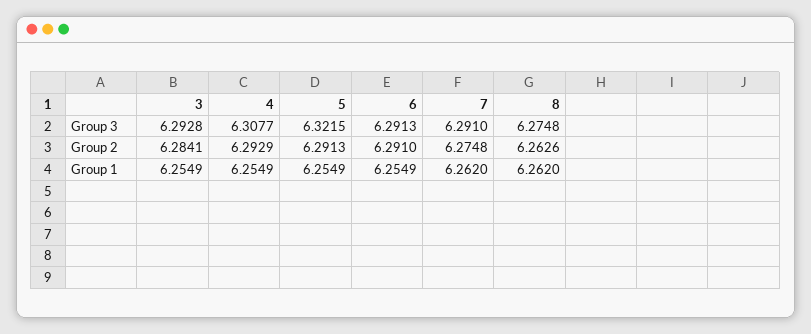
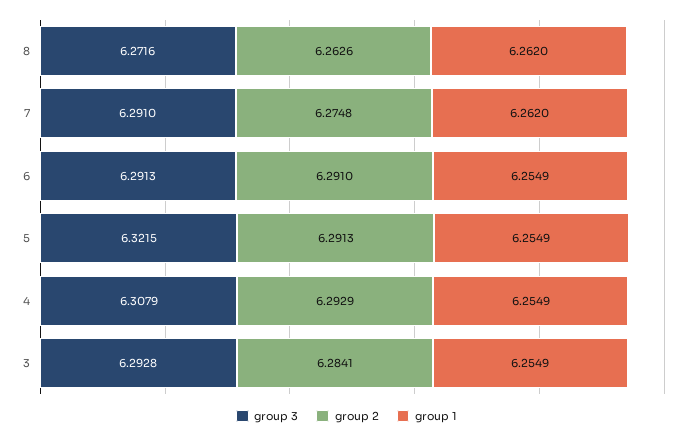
  {
    "Group 3": {
      "3": 6.2928,
-     "4": 6.3077,
+     "4": 6.3079,
      "5": 6.3215,
      "6": 6.2913,
      "7": 6.291,
-     "8": 6.2748
+     "8": 6.2716
    },
    "Group 2": {
      "3": 6.2841,
      "4": 6.2929,
      "5": 6.2913,
      "6": 6.291,
      "7": 6.2748,
      "8": 6.2626
    },
    "Group 1": {
      "3": 6.2549,
      "4": 6.2549,
      "5": 6.2549,
      "6": 6.2549,
      "7": 6.262,
      "8": 6.262
    }
  }

